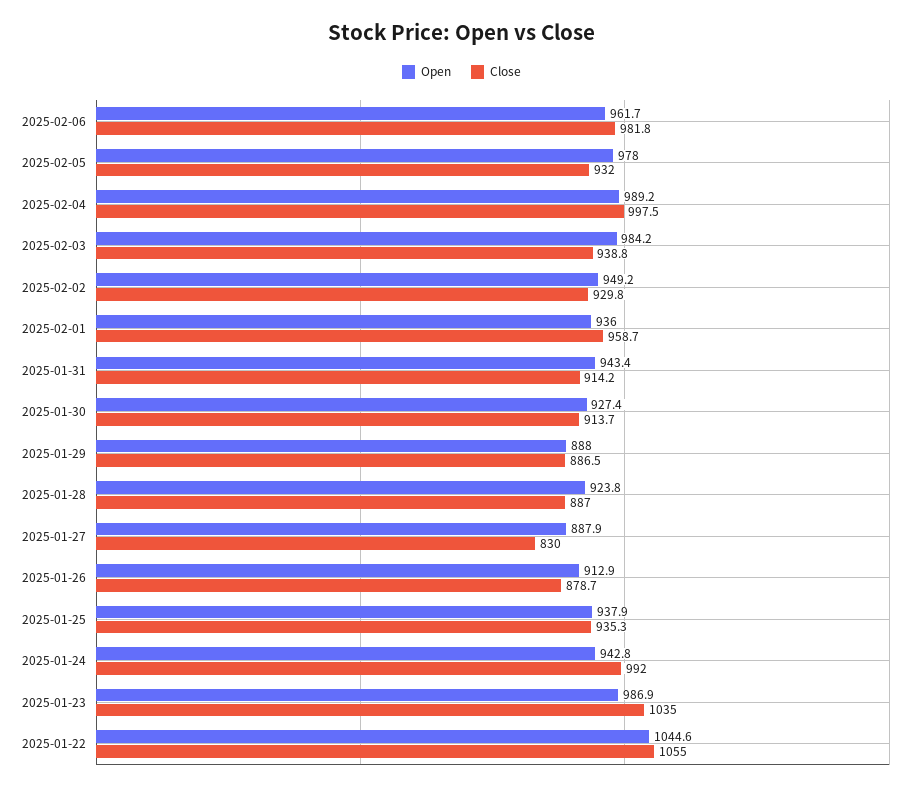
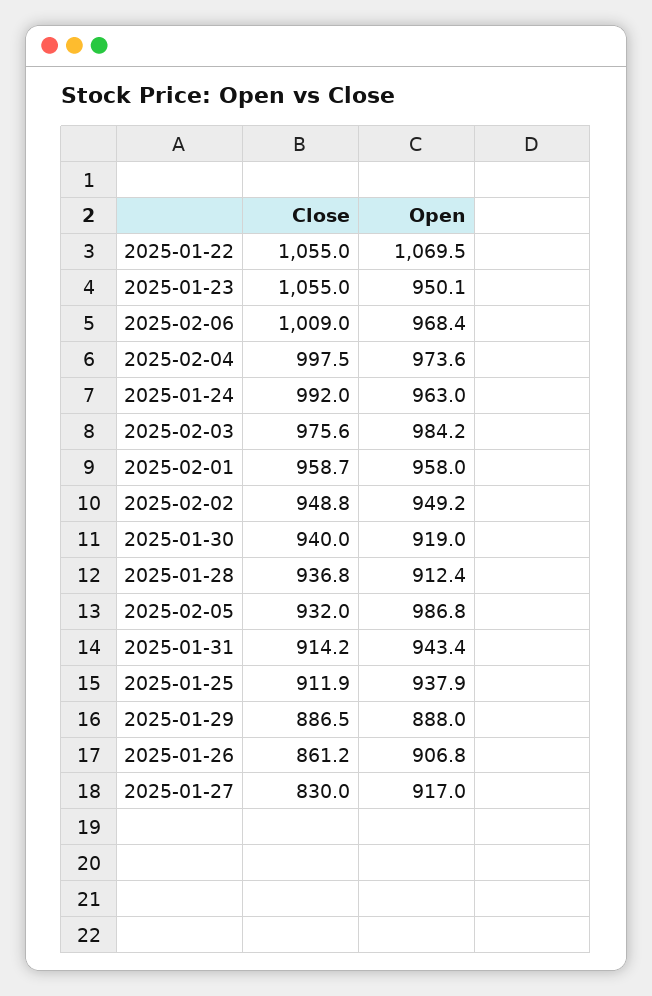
  {
    "Open": {
-     "2025-02-06": 961.7,
+     "2025-02-06": 968.4,
-     "2025-02-05": 978,
+     "2025-02-05": 986.8,
-     "2025-02-04": 989.2,
+     "2025-02-04": 973.6,
      "2025-02-03": 984.2,
      "2025-02-02": 949.2,
-     "2025-02-01": 936,
+     "2025-02-01": 958,
      "2025-01-31": 943.4,
-     "2025-01-30": 927.4,
+     "2025-01-30": 919,
      "2025-01-29": 888,
-     "2025-01-28": 923.8,
+     "2025-01-28": 912.4,
-     "2025-01-27": 887.9,
+     "2025-01-27": 917,
-     "2025-01-26": 912.9,
+     "2025-01-26": 906.8,
      "2025-01-25": 937.9,
-     "2025-01-24": 942.8,
+     "2025-01-24": 963,
-     "2025-01-23": 986.9,
+     "2025-01-23": 950.1,
-     "2025-01-22": 1044.6
+     "2025-01-22": 1069.5
    },
    "Close": {
-     "2025-02-06": 981.8,
+     "2025-02-06": 1009,
      "2025-02-05": 932,
      "2025-02-04": 997.5,
-     "2025-02-03": 938.8,
+     "2025-02-03": 975.6,
-     "2025-02-02": 929.8,
+     "2025-02-02": 948.8,
      "2025-02-01": 958.7,
      "2025-01-31": 914.2,
-     "2025-01-30": 913.7,
+     "2025-01-30": 940,
      "2025-01-29": 886.5,
-     "2025-01-28": 887,
+     "2025-01-28": 936.8,
      "2025-01-27": 830,
-     "2025-01-26": 878.7,
+     "2025-01-26": 861.2,
-     "2025-01-25": 935.3,
+     "2025-01-25": 911.9,
      "2025-01-24": 992,
-     "2025-01-23": 1035,
+     "2025-01-23": 1055,
      "2025-01-22": 1055
    }
  }

